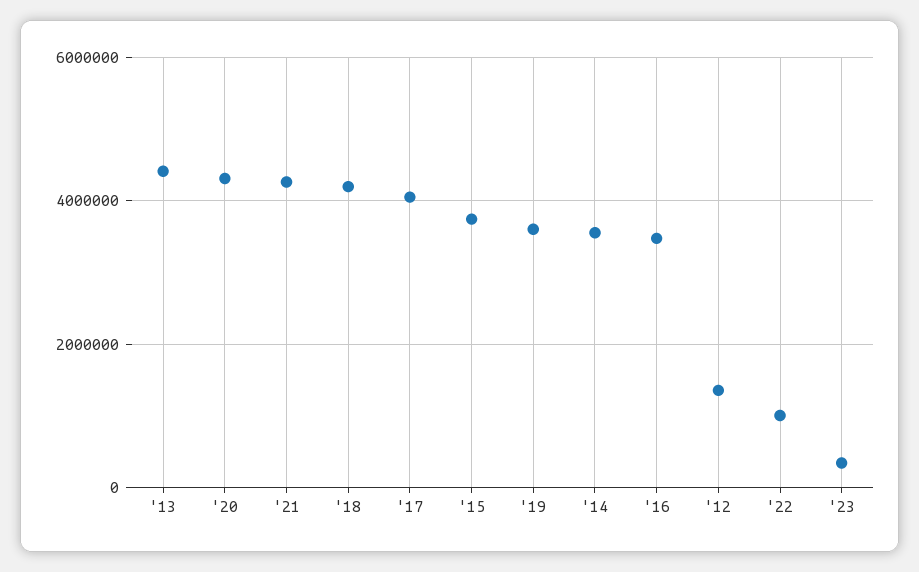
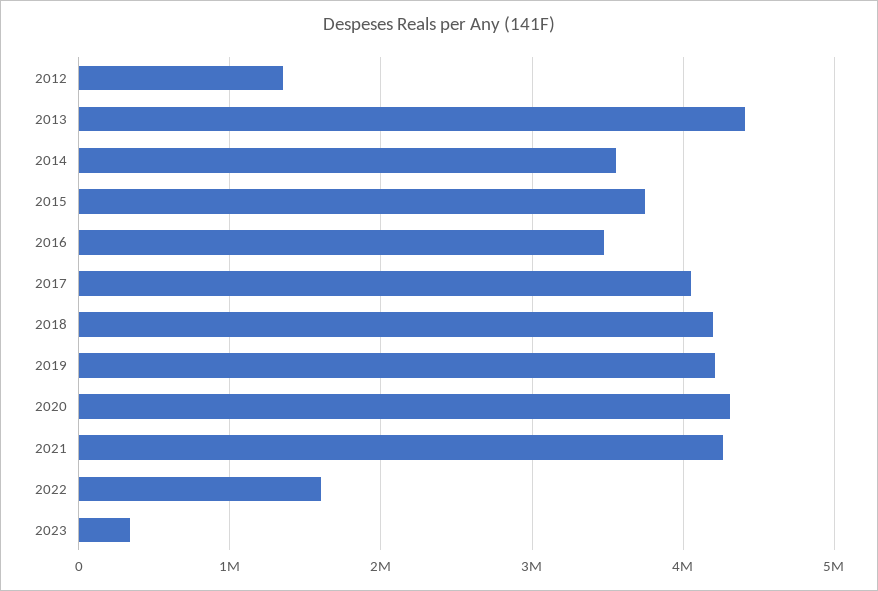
  {
    "'13": 4400000,
    "'20": 4300000,
    "'21": 4300000,
    "'18": 4200000,
    "'17": 4100000,
    "'15": 3700000,
-   "'19": 3600000,
+   "'19": 4200000,
    "'14": 3600000,
    "'16": 3500000,
    "'12": 1400000,
-   "'22": 1000000,
+   "'22": 1600000,
    "'23": 300000
  }

